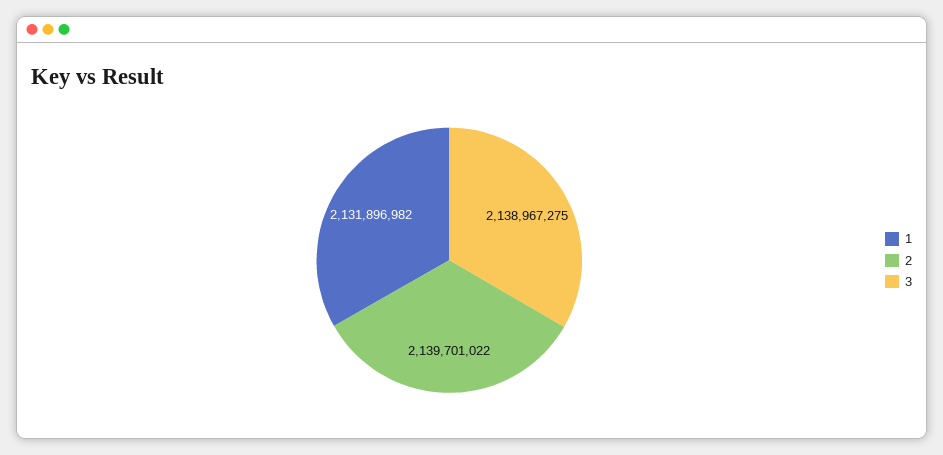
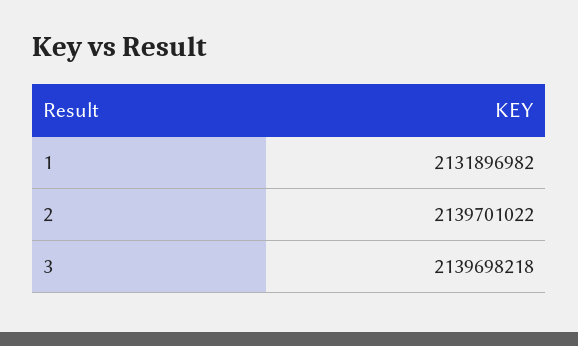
  {
    "1": 2131896982,
    "2": 2139701022,
-   "3": 2138967275
+   "3": 2139698218
  }

